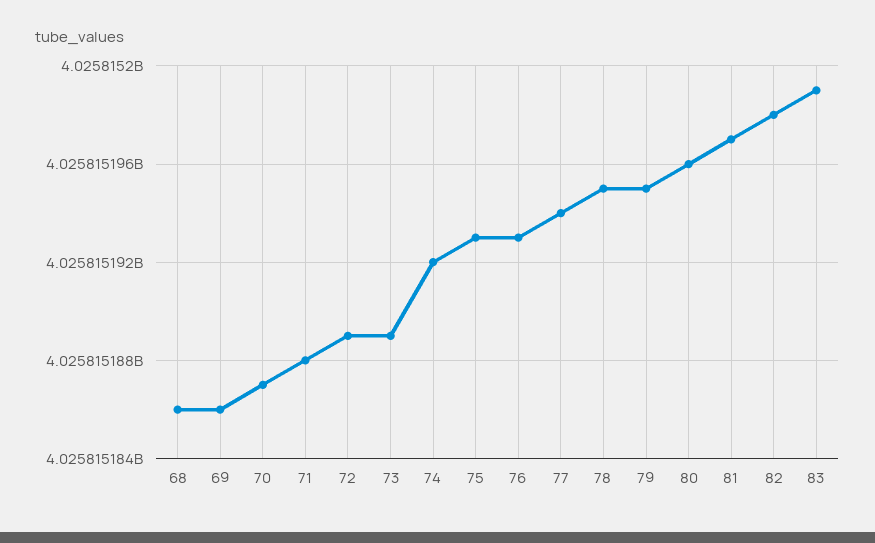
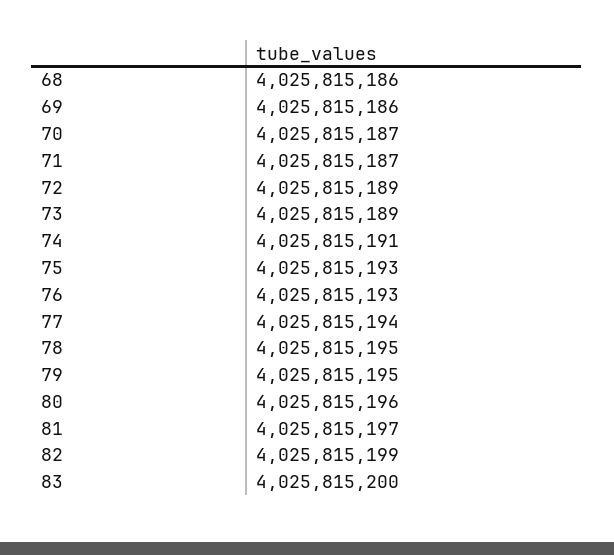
  {
    "68": 4025815186,
    "69": 4025815186,
    "70": 4025815187,
-   "71": 4025815188,
+   "71": 4025815187,
    "72": 4025815189,
    "73": 4025815189,
-   "74": 4025815192,
+   "74": 4025815191,
    "75": 4025815193,
    "76": 4025815193,
    "77": 4025815194,
    "78": 4025815195,
    "79": 4025815195,
    "80": 4025815196,
    "81": 4025815197,
-   "82": 4025815198,
+   "82": 4025815199,
-   "83": 4025815199
+   "83": 4025815200
  }

